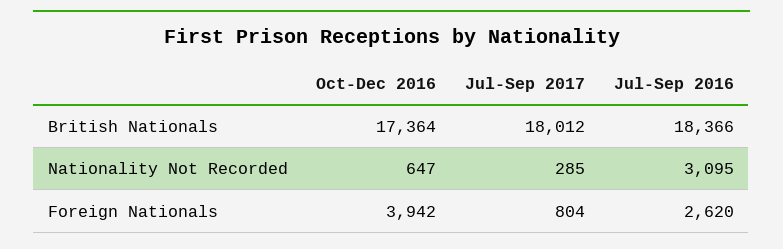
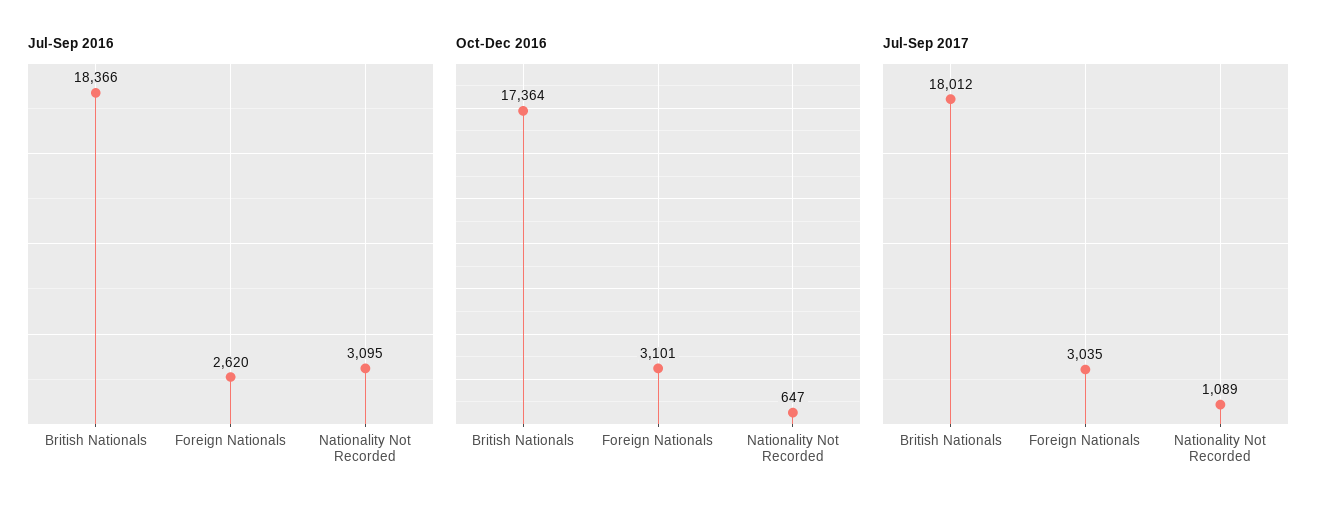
  {
    "Oct-Dec 2016": {
      "British Nationals": 17364,
      "Nationality Not Recorded": 647,
-     "Foreign Nationals": 3942
+     "Foreign Nationals": 3101
    },
    "Jul-Sep 2017": {
      "British Nationals": 18012,
-     "Nationality Not Recorded": 285,
+     "Nationality Not Recorded": 1089,
-     "Foreign Nationals": 804
+     "Foreign Nationals": 3035
    },
    "Jul-Sep 2016": {
      "British Nationals": 18366,
      "Nationality Not Recorded": 3095,
      "Foreign Nationals": 2620
    }
  }

